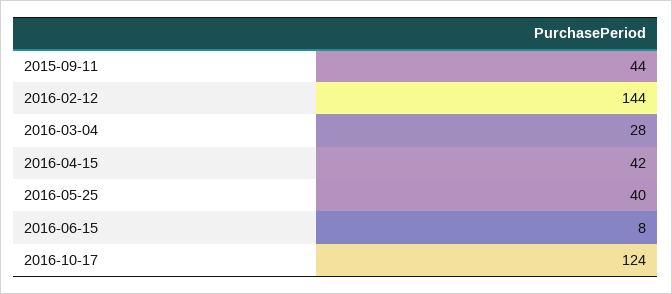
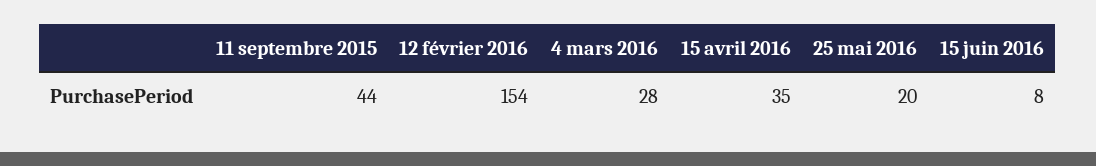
  {
    "2015-09-11": 44,
-   "2016-02-12": 144,
+   "2016-02-12": 154,
    "2016-03-04": 28,
-   "2016-04-15": 42,
+   "2016-04-15": 35,
-   "2016-05-25": 40,
+   "2016-05-25": 20,
-   "2016-06-15": 8,
+   "2016-06-15": 8
-   "2016-10-17": 124
  }

